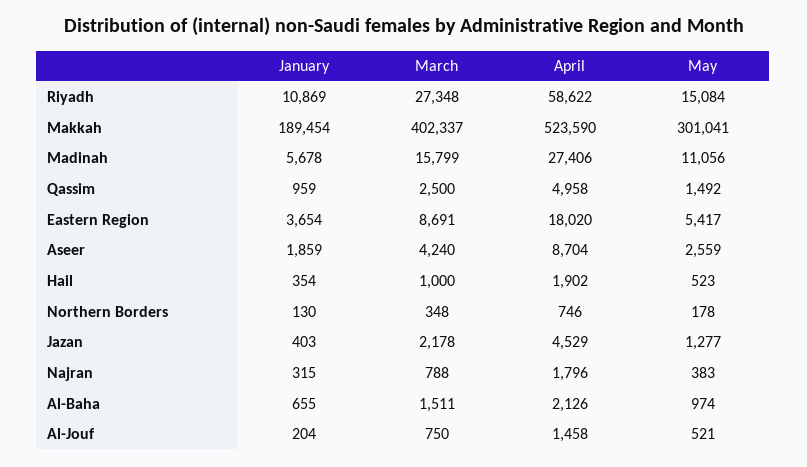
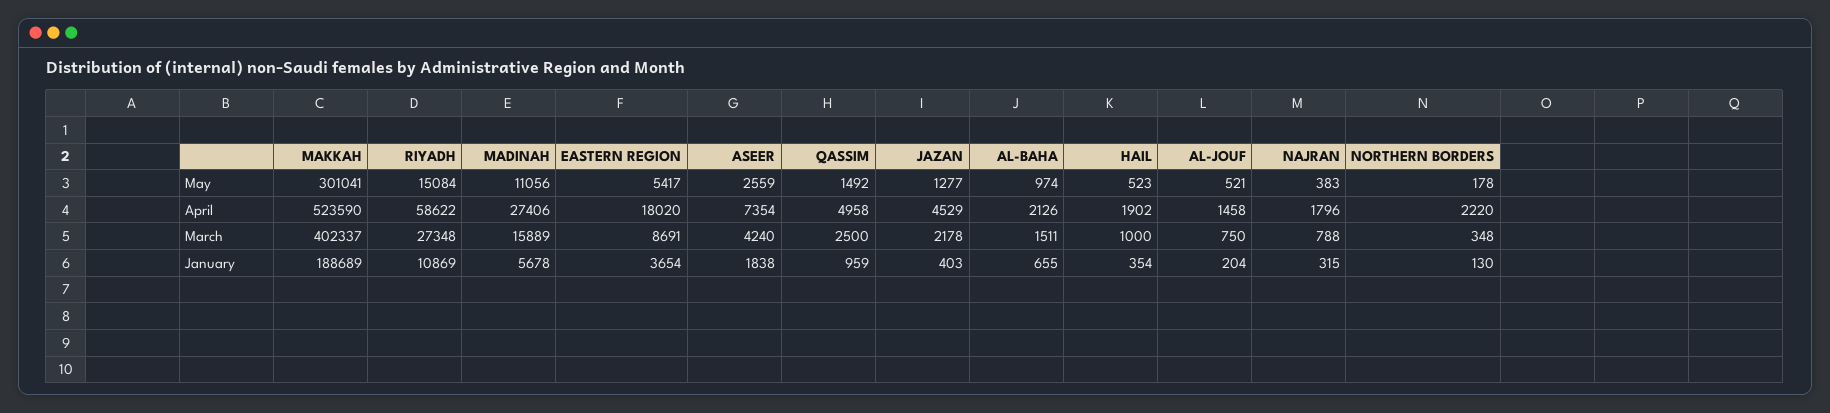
  {
    "January": {
      "Riyadh": 10869,
-     "Makkah": 189454,
+     "Makkah": 188689,
      "Madinah": 5678,
      "Qassim": 959,
      "Eastern Region": 3654,
-     "Aseer": 1859,
+     "Aseer": 1838,
      "Hail": 354,
      "Northern Borders": 130,
      "Jazan": 403,
      "Najran": 315,
      "Al-Baha": 655,
      "Al-Jouf": 204
    },
    "March": {
      "Riyadh": 27348,
      "Makkah": 402337,
-     "Madinah": 15799,
+     "Madinah": 15889,
      "Qassim": 2500,
      "Eastern Region": 8691,
      "Aseer": 4240,
      "Hail": 1000,
      "Northern Borders": 348,
      "Jazan": 2178,
      "Najran": 788,
      "Al-Baha": 1511,
      "Al-Jouf": 750
    },
    "April": {
      "Riyadh": 58622,
      "Makkah": 523590,
      "Madinah": 27406,
      "Qassim": 4958,
      "Eastern Region": 18020,
-     "Aseer": 8704,
+     "Aseer": 7354,
      "Hail": 1902,
-     "Northern Borders": 746,
+     "Northern Borders": 2220,
      "Jazan": 4529,
      "Najran": 1796,
      "Al-Baha": 2126,
      "Al-Jouf": 1458
    },
    "May": {
      "Riyadh": 15084,
      "Makkah": 301041,
      "Madinah": 11056,
      "Qassim": 1492,
      "Eastern Region": 5417,
      "Aseer": 2559,
      "Hail": 523,
      "Northern Borders": 178,
      "Jazan": 1277,
      "Najran": 383,
      "Al-Baha": 974,
      "Al-Jouf": 521
    }
  }

